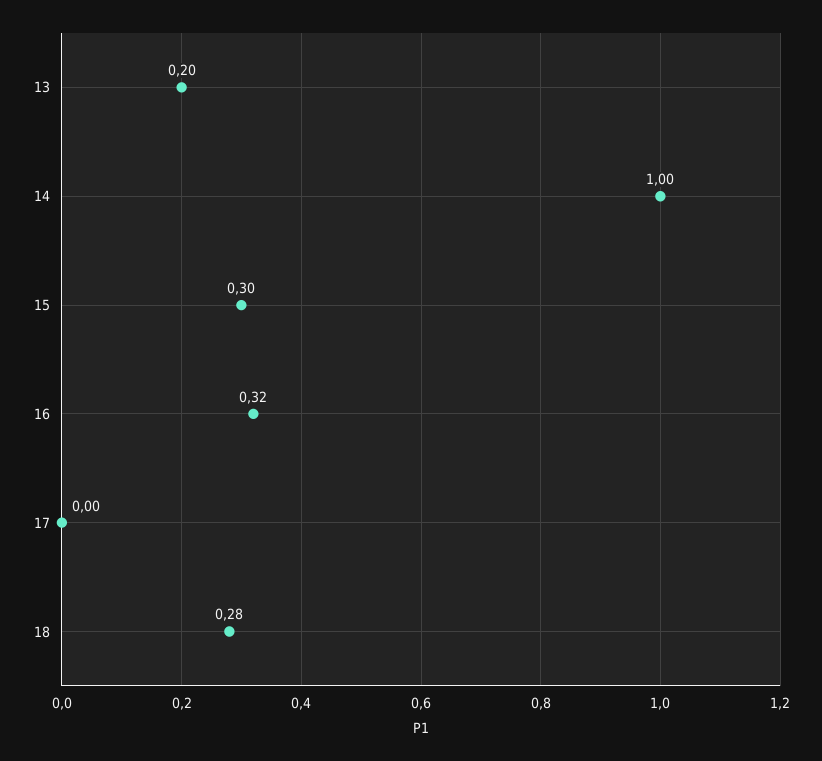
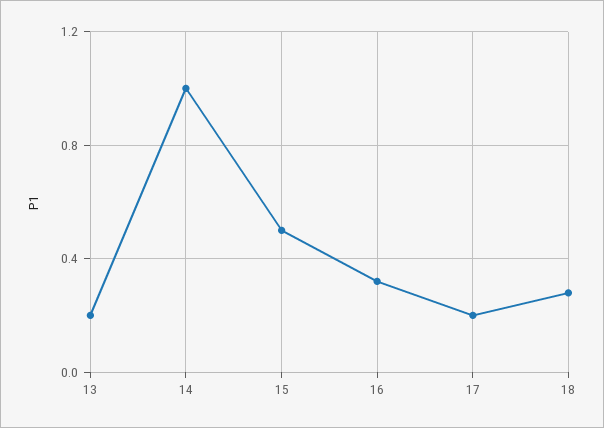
  {
    "13": 0.2,
    "14": 1,
-   "15": 0.3,
+   "15": 0.5,
    "16": 0.32,
-   "17": 0,
+   "17": 0.2,
    "18": 0.28
  }

